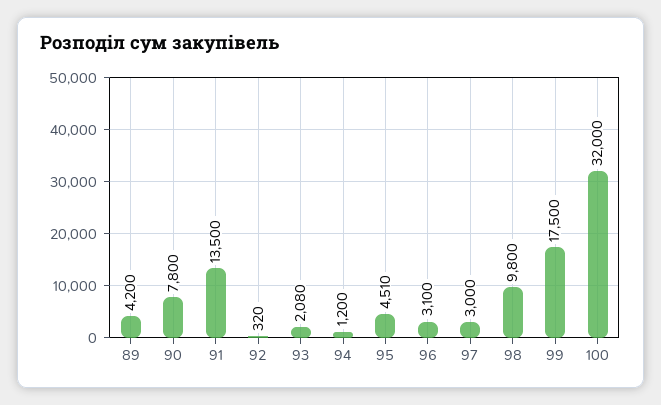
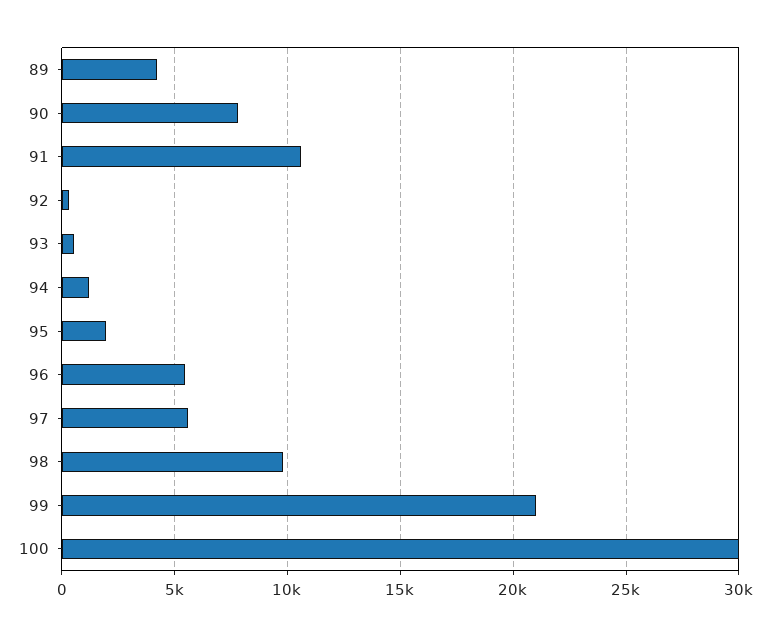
  {
    "89": 4200,
    "90": 7800,
-   "91": 13500,
+   "91": 10500,
    "92": 320,
-   "93": 2080,
+   "93": 500,
    "94": 1200,
-   "95": 4510,
+   "95": 2000,
-   "96": 3100,
+   "96": 5500,
-   "97": 3000,
+   "97": 5500,
    "98": 9800,
-   "99": 17500,
+   "99": 21000,
-   "100": 32000
+   "100": 30000
  }

